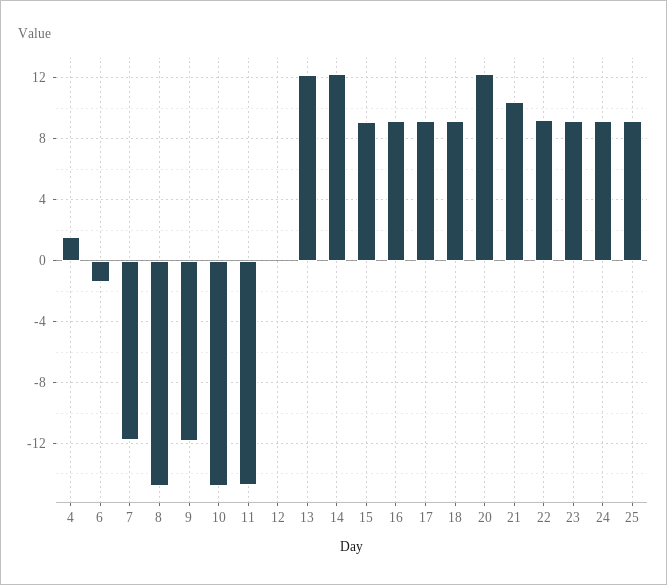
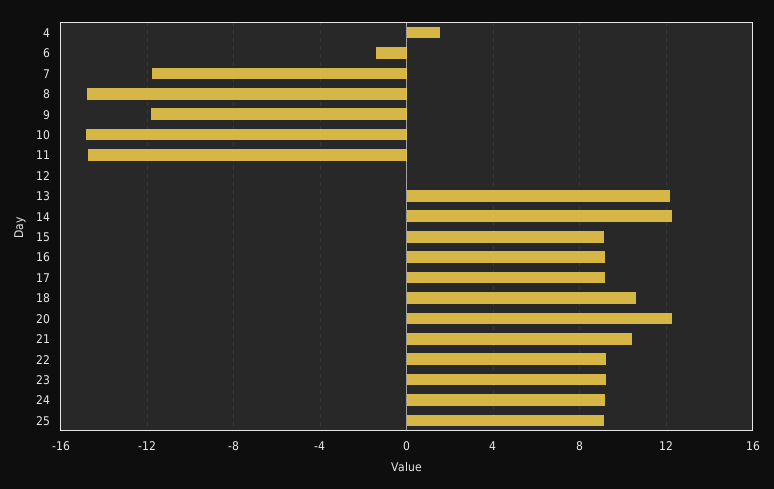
  {
    "4": 1.5,
    "6": -1.5,
    "7": -12,
    "8": -15,
    "9": -12,
    "10": -15,
    "11": -15,
    "12": 0,
    "13": 12,
    "14": 12,
    "15": 9,
    "16": 9,
    "17": 9,
-   "18": 9,
+   "18": 10.5,
    "20": 12.5,
    "21": 10.5,
    "22": 9,
    "23": 9,
    "24": 9,
    "25": 9
  }

